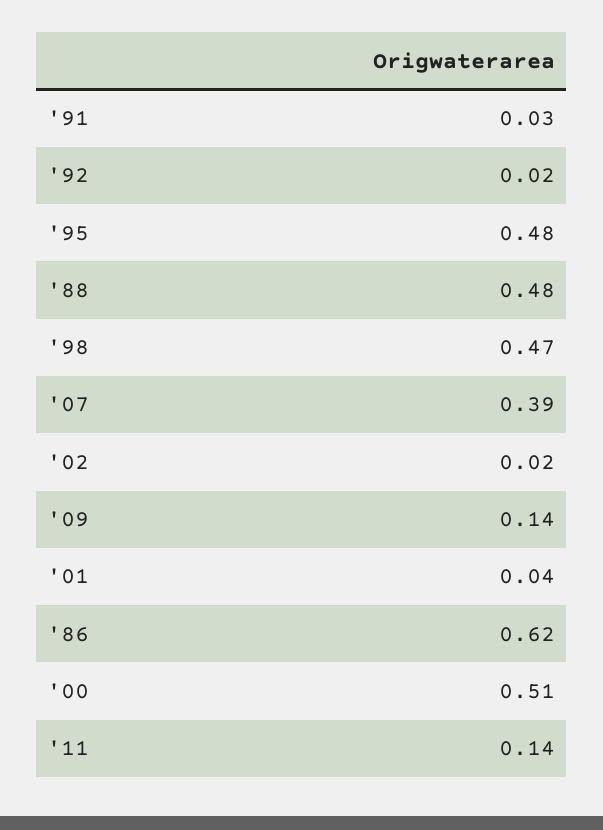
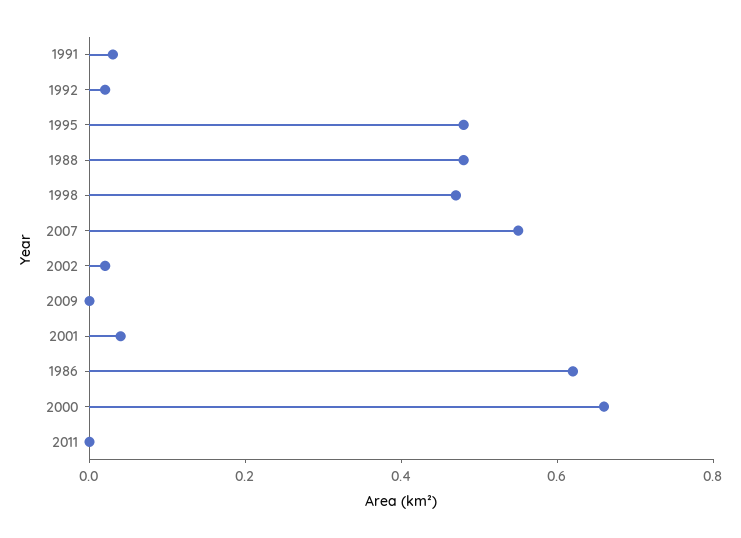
  {
    "'91": 0.03,
    "'92": 0.02,
    "'95": 0.48,
    "'88": 0.48,
    "'98": 0.47,
-   "'07": 0.39,
+   "'07": 0.55,
    "'02": 0.02,
-   "'09": 0.14,
+   "'09": 0,
    "'01": 0.04,
    "'86": 0.62,
-   "'00": 0.51,
+   "'00": 0.65,
-   "'11": 0.14
+   "'11": 0
  }

